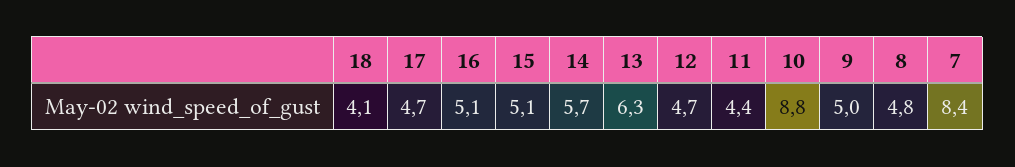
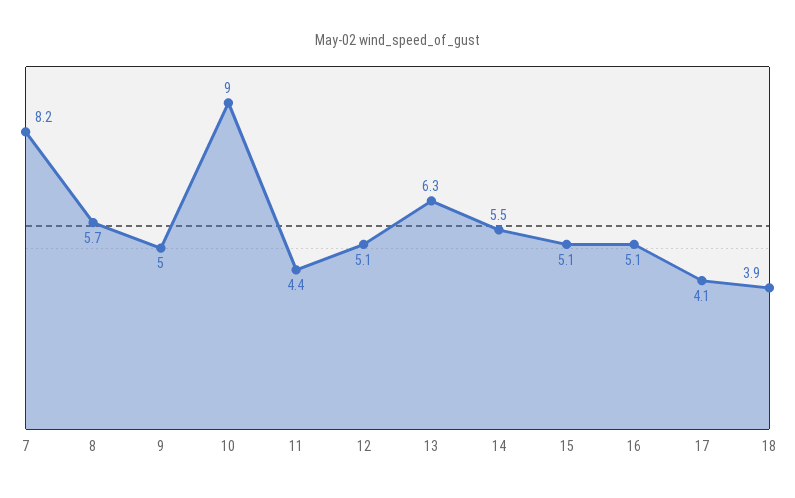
  {
-   "18": 4.1,
+   "18": 3.9,
-   "17": 4.7,
+   "17": 4.1,
    "16": 5.1,
    "15": 5.1,
-   "14": 5.7,
+   "14": 5.5,
    "13": 6.3,
-   "12": 4.7,
+   "12": 5.1,
    "11": 4.4,
-   "10": 8.8,
+   "10": 9,
    "9": 5,
-   "8": 4.8,
+   "8": 5.7,
-   "7": 8.4
+   "7": 8.2
  }

